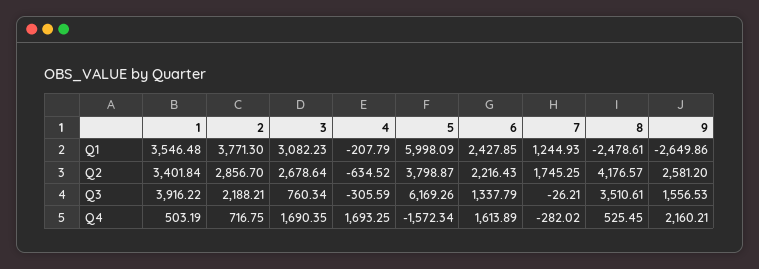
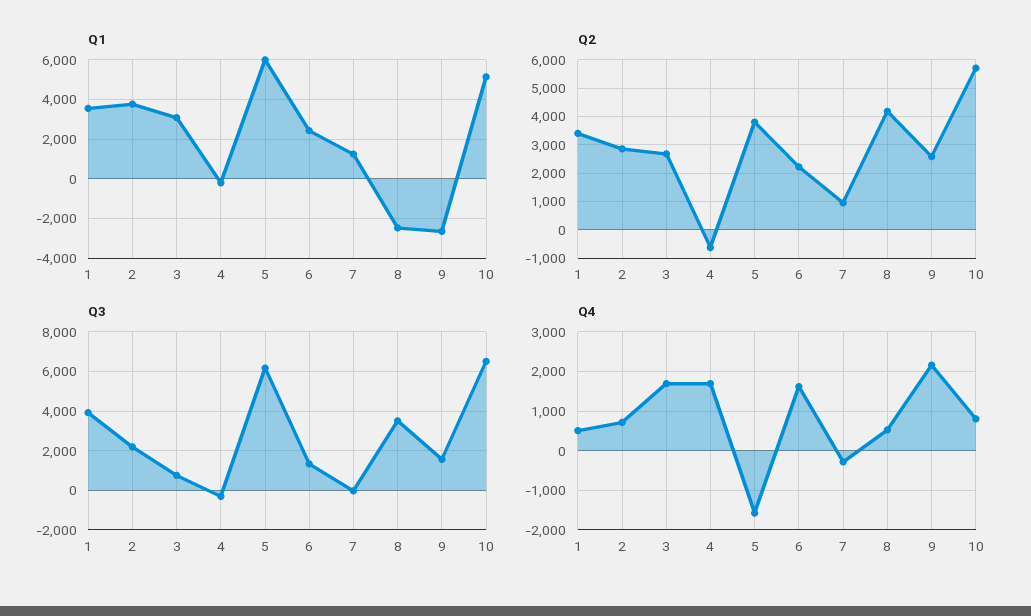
  {
    "Q1": {
      "1": 3546.48,
      "2": 3771.3,
      "3": 3082.23,
      "4": -207.79,
      "5": 5998.09,
      "6": 2427.85,
      "7": 1244.93,
      "8": -2478.61,
-     "9": -2649.86
+     "9": -2649.86,
+     "10": 5000
    },
    "Q2": {
      "1": 3401.84,
      "2": 2856.7,
      "3": 2678.64,
      "4": -634.52,
      "5": 3798.87,
      "6": 2216.43,
-     "7": 1745.25,
+     "7": 1000,
      "8": 4176.57,
-     "9": 2581.2
+     "9": 2581.2,
+     "10": 5750
    },
    "Q3": {
      "1": 3916.22,
      "2": 2188.21,
      "3": 760.34,
      "4": -305.59,
      "5": 6169.26,
      "6": 1337.79,
      "7": -26.21,
      "8": 3510.61,
-     "9": 1556.53
+     "9": 1556.53,
+     "10": 6500
    },
    "Q4": {
      "1": 503.19,
      "2": 716.75,
      "3": 1690.35,
      "4": 1693.25,
      "5": -1572.34,
      "6": 1613.89,
      "7": -282.02,
      "8": 525.45,
-     "9": 2160.21
+     "9": 2160.21,
+     "10": 800
    }
  }

